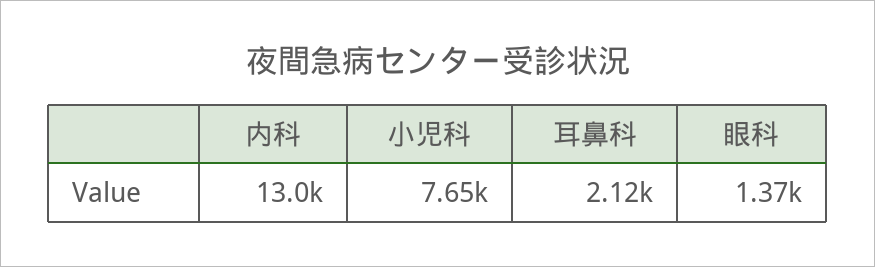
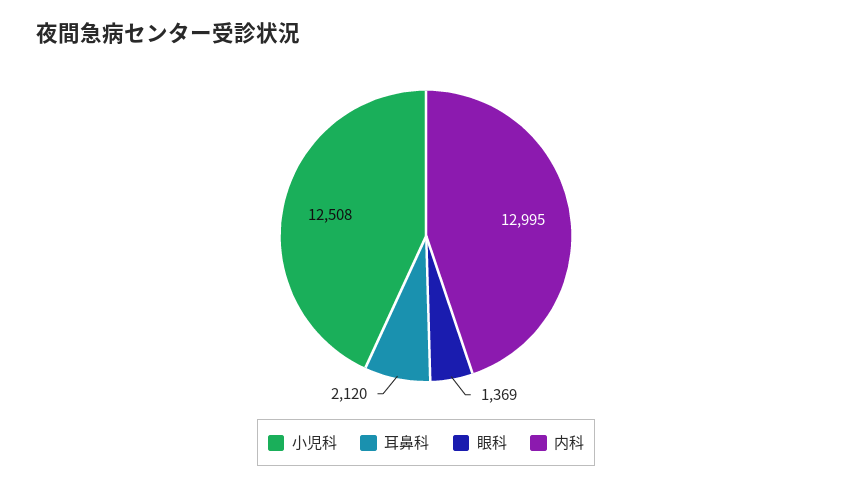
  {
    "内科": 12995,
-   "小児科": 7650,
+   "小児科": 12508,
    "耳鼻科": 2120,
    "眼科": 1369
  }

